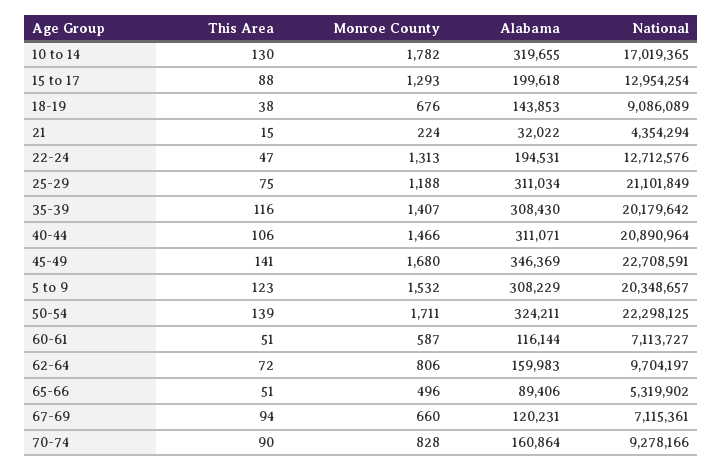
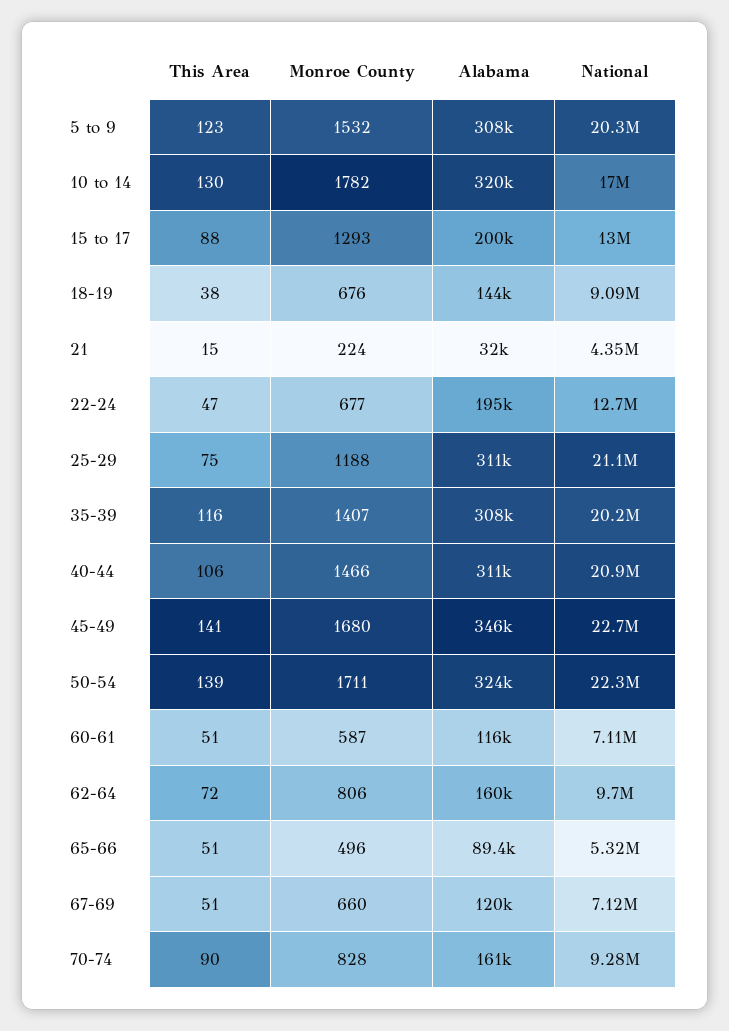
  {
    "This Area": {
      "10 to 14": 130,
      "15 to 17": 88,
      "18-19": 38,
      "21": 15,
      "22-24": 47,
      "25-29": 75,
      "35-39": 116,
      "40-44": 106,
      "45-49": 141,
      "5 to 9": 123,
      "50-54": 139,
      "60-61": 51,
      "62-64": 72,
      "65-66": 51,
-     "67-69": 94,
+     "67-69": 51,
      "70-74": 90
    },
    "Monroe County": {
      "10 to 14": 1782,
      "15 to 17": 1293,
      "18-19": 676,
      "21": 224,
-     "22-24": 1313,
+     "22-24": 677,
      "25-29": 1188,
      "35-39": 1407,
      "40-44": 1466,
      "45-49": 1680,
      "5 to 9": 1532,
      "50-54": 1711,
      "60-61": 587,
      "62-64": 806,
      "65-66": 496,
      "67-69": 660,
      "70-74": 828
    },
    "Alabama": {
      "10 to 14": 319655,
      "15 to 17": 199618,
      "18-19": 143853,
      "21": 32022,
      "22-24": 194531,
      "25-29": 311034,
      "35-39": 308430,
      "40-44": 311071,
      "45-49": 346369,
      "5 to 9": 308229,
      "50-54": 324211,
      "60-61": 116144,
      "62-64": 159983,
      "65-66": 89406,
      "67-69": 120231,
      "70-74": 160864
    },
    "National": {
      "10 to 14": 17019365,
      "15 to 17": 12954254,
      "18-19": 9086089,
      "21": 4354294,
      "22-24": 12712576,
      "25-29": 21101849,
      "35-39": 20179642,
      "40-44": 20890964,
      "45-49": 22708591,
      "5 to 9": 20348657,
      "50-54": 22298125,
      "60-61": 7113727,
      "62-64": 9704197,
      "65-66": 5319902,
      "67-69": 7115361,
      "70-74": 9278166
    }
  }

